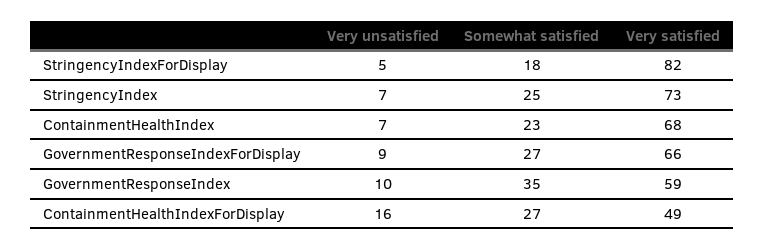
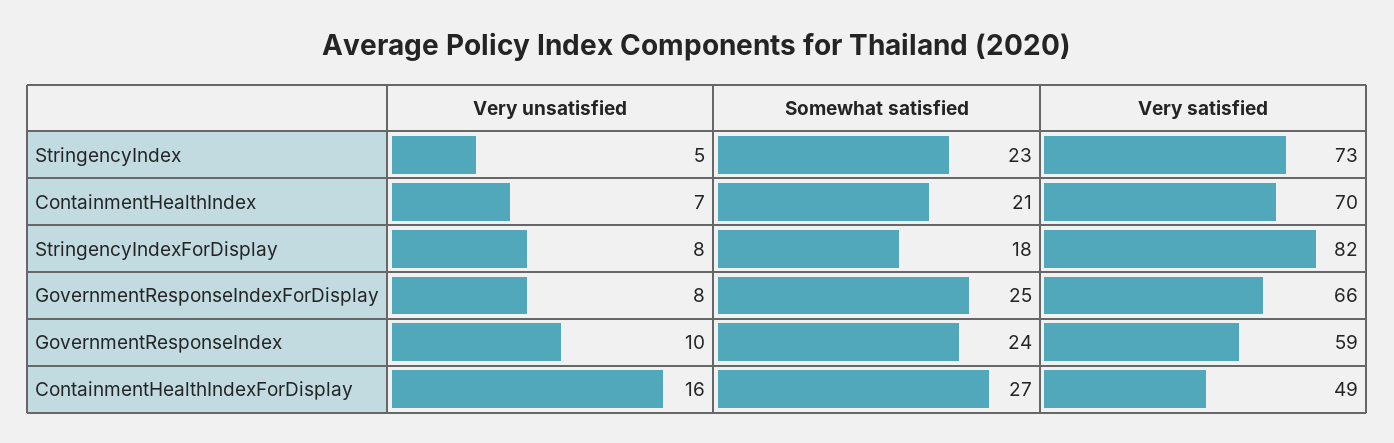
  {
    "Very unsatisfied": {
-     "StringencyIndexForDisplay": 5,
+     "StringencyIndexForDisplay": 8,
-     "StringencyIndex": 7,
+     "StringencyIndex": 5,
      "ContainmentHealthIndex": 7,
-     "GovernmentResponseIndexForDisplay": 9,
+     "GovernmentResponseIndexForDisplay": 8,
      "GovernmentResponseIndex": 10,
      "ContainmentHealthIndexForDisplay": 16
    },
    "Somewhat satisfied": {
      "StringencyIndexForDisplay": 18,
-     "StringencyIndex": 25,
+     "StringencyIndex": 23,
-     "ContainmentHealthIndex": 23,
+     "ContainmentHealthIndex": 21,
-     "GovernmentResponseIndexForDisplay": 27,
+     "GovernmentResponseIndexForDisplay": 25,
-     "GovernmentResponseIndex": 35,
+     "GovernmentResponseIndex": 24,
      "ContainmentHealthIndexForDisplay": 27
    },
    "Very satisfied": {
      "StringencyIndexForDisplay": 82,
      "StringencyIndex": 73,
-     "ContainmentHealthIndex": 68,
+     "ContainmentHealthIndex": 70,
      "GovernmentResponseIndexForDisplay": 66,
      "GovernmentResponseIndex": 59,
      "ContainmentHealthIndexForDisplay": 49
    }
  }

